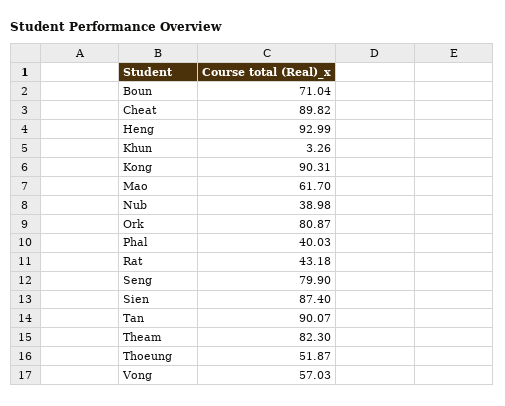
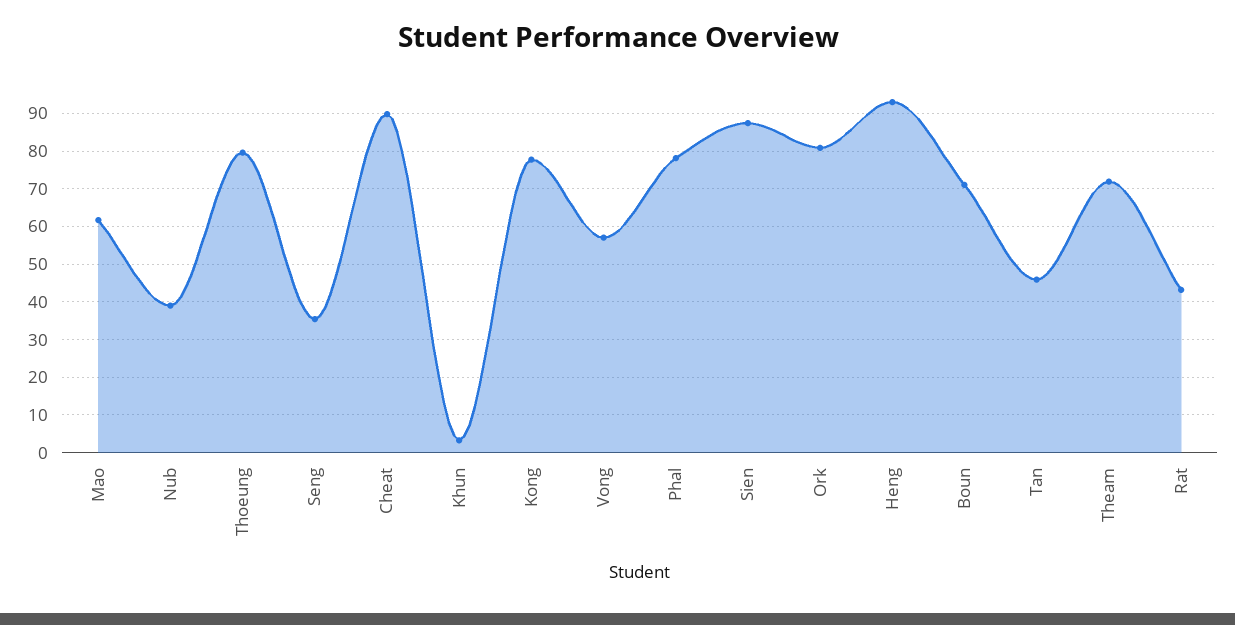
  {
    "Boun": 71.04,
    "Cheat": 89.82,
    "Heng": 92.99,
    "Khun": 3.26,
-   "Kong": 90.31,
+   "Kong": 78,
    "Mao": 61.7,
    "Nub": 38.98,
    "Ork": 80.87,
-   "Phal": 40.03,
+   "Phal": 78,
    "Rat": 43.18,
-   "Seng": 79.9,
+   "Seng": 36,
    "Sien": 87.4,
-   "Tan": 90.07,
+   "Tan": 46,
-   "Theam": 82.3,
+   "Theam": 72,
-   "Thoeung": 51.87,
+   "Thoeung": 80,
    "Vong": 57.03
  }

